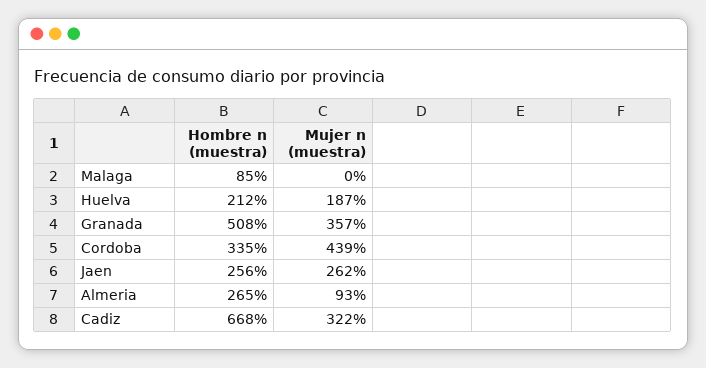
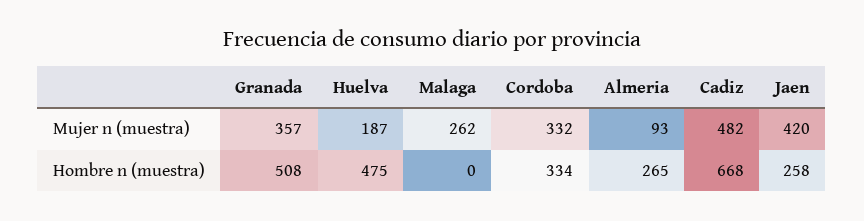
  {
    "Hombre n (muestra)": {
-     "Malaga": 85,
+     "Malaga": 0,
-     "Huelva": 212,
+     "Huelva": 475,
      "Granada": 508,
-     "Cordoba": 335,
+     "Cordoba": 334,
-     "Jaen": 256,
+     "Jaen": 258,
      "Almeria": 265,
      "Cadiz": 668
    },
    "Mujer n (muestra)": {
-     "Malaga": 0,
+     "Malaga": 262,
      "Huelva": 187,
      "Granada": 357,
-     "Cordoba": 439,
+     "Cordoba": 332,
-     "Jaen": 262,
+     "Jaen": 420,
      "Almeria": 93,
-     "Cadiz": 322
+     "Cadiz": 482
    }
  }

